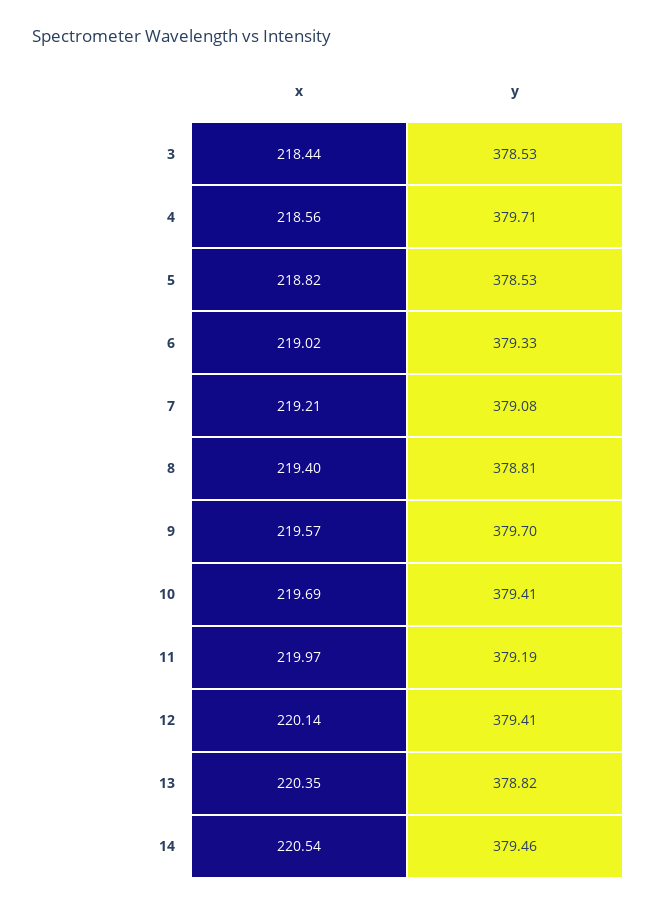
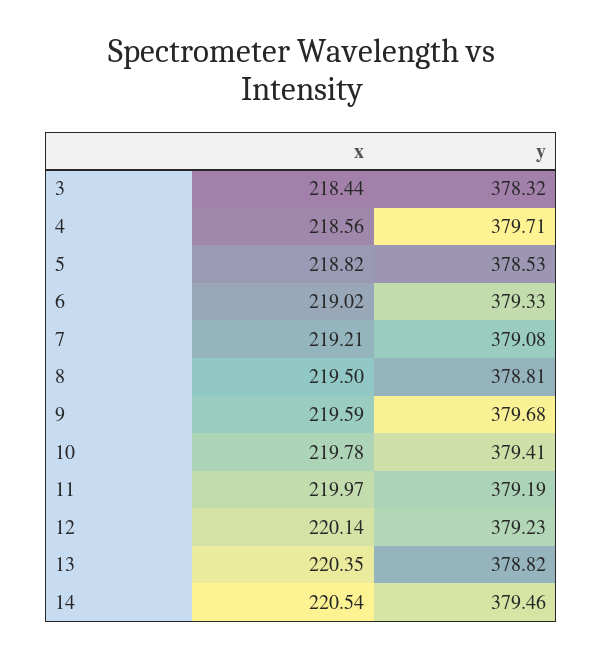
  {
    "x": {
      "3": 218.44,
      "4": 218.56,
      "5": 218.82,
      "6": 219.02,
      "7": 219.21,
-     "8": 219.4,
+     "8": 219.5,
-     "9": 219.57,
+     "9": 219.59,
-     "10": 219.69,
+     "10": 219.78,
      "11": 219.97,
      "12": 220.14,
      "13": 220.35,
      "14": 220.54
    },
    "y": {
-     "3": 378.53,
+     "3": 378.32,
      "4": 379.71,
      "5": 378.53,
      "6": 379.33,
      "7": 379.08,
      "8": 378.81,
-     "9": 379.7,
+     "9": 379.68,
      "10": 379.41,
      "11": 379.19,
-     "12": 379.41,
+     "12": 379.23,
      "13": 378.82,
      "14": 379.46
    }
  }

